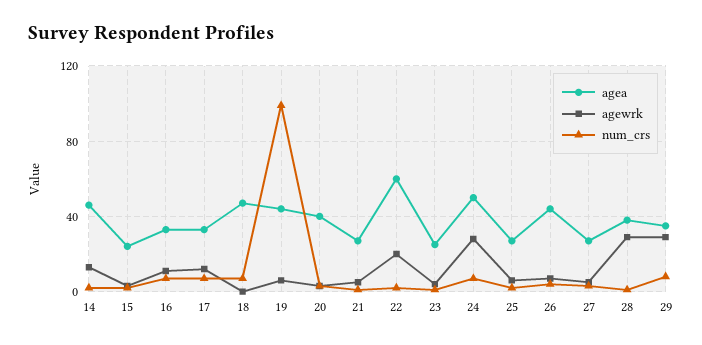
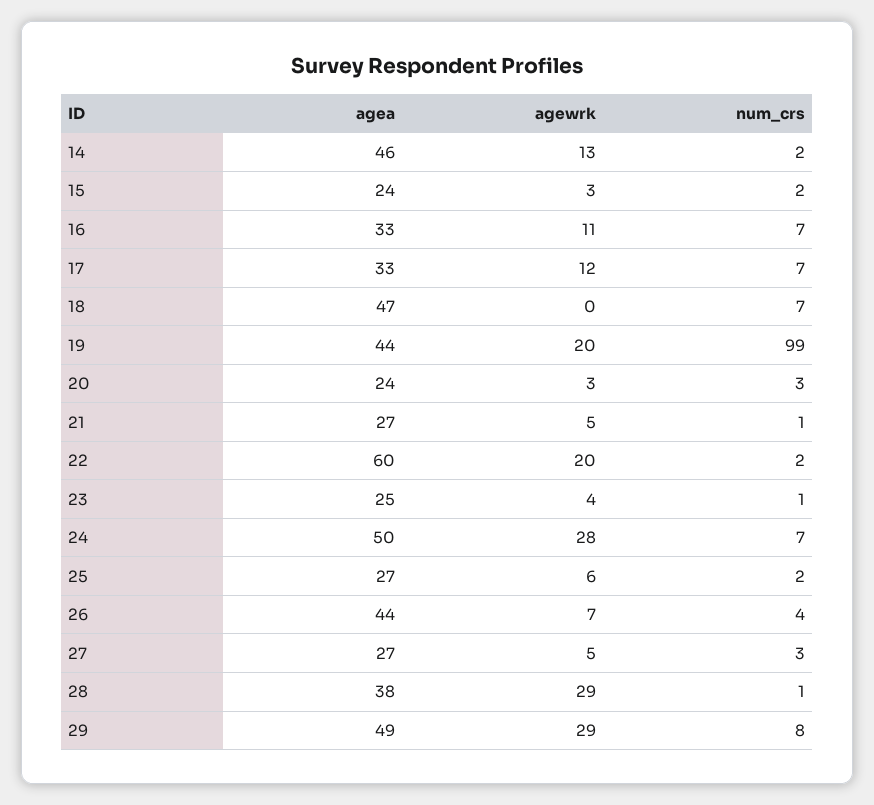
  {
    "agea": {
      "14": 46,
      "15": 24,
      "16": 33,
      "17": 33,
      "18": 47,
      "19": 44,
-     "20": 40,
+     "20": 24,
      "21": 27,
      "22": 60,
      "23": 25,
      "24": 50,
      "25": 27,
      "26": 44,
      "27": 27,
      "28": 38,
-     "29": 35
+     "29": 49
    },
    "agewrk": {
      "14": 13,
      "15": 3,
      "16": 11,
      "17": 12,
      "18": 0,
-     "19": 5,
+     "19": 20,
      "20": 3,
      "21": 5,
      "22": 20,
      "23": 4,
      "24": 28,
      "25": 6,
      "26": 7,
      "27": 5,
      "28": 29,
      "29": 29
    },
    "num_crs": {
      "14": 2,
      "15": 2,
      "16": 7,
      "17": 7,
      "18": 7,
      "19": 99,
      "20": 3,
      "21": 1,
      "22": 2,
      "23": 1,
      "24": 7,
      "25": 2,
      "26": 4,
      "27": 3,
      "28": 1,
      "29": 8
    }
  }

